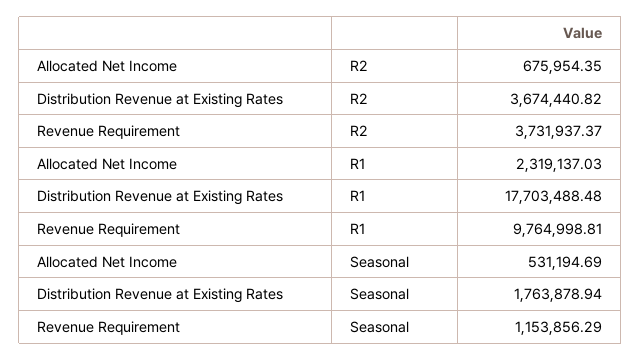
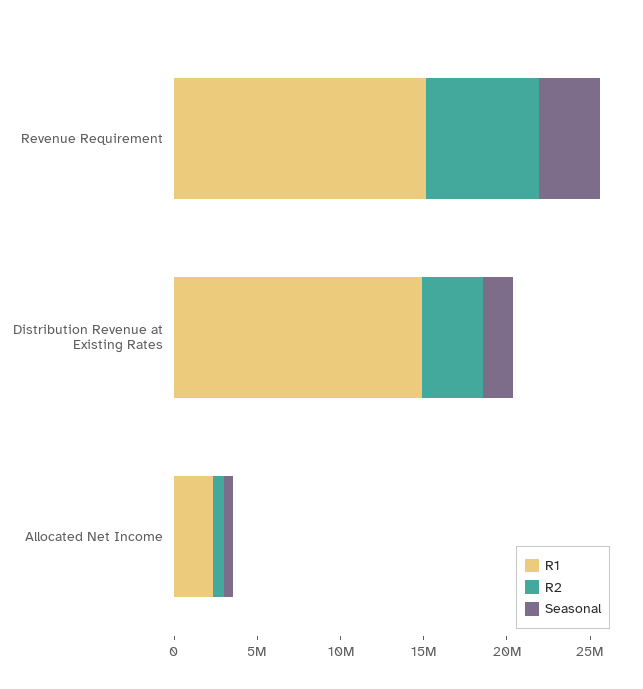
  {
    "R2": {
      "Allocated Net Income": 675954.35,
      "Distribution Revenue at Existing Rates": 3674440.82,
-     "Revenue Requirement": 3731937.37
+     "Revenue Requirement": 7000000
    },
    "R1": {
      "Allocated Net Income": 2319137.03,
-     "Distribution Revenue at Existing Rates": 17703488.48,
+     "Distribution Revenue at Existing Rates": 15000000,
-     "Revenue Requirement": 9764998.81
+     "Revenue Requirement": 15000000
    },
    "Seasonal": {
      "Allocated Net Income": 531194.69,
      "Distribution Revenue at Existing Rates": 1763878.94,
-     "Revenue Requirement": 1153856.29
+     "Revenue Requirement": 4000000
    }
  }

